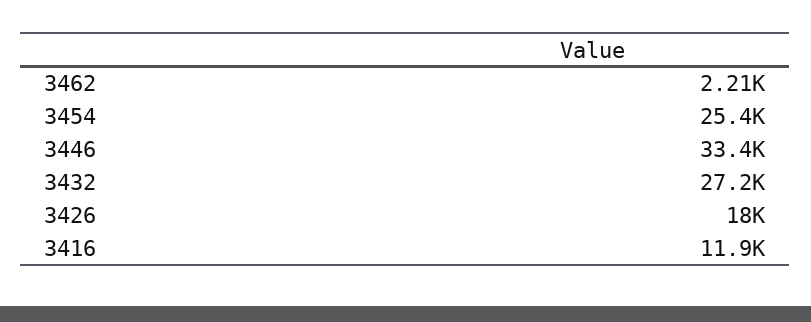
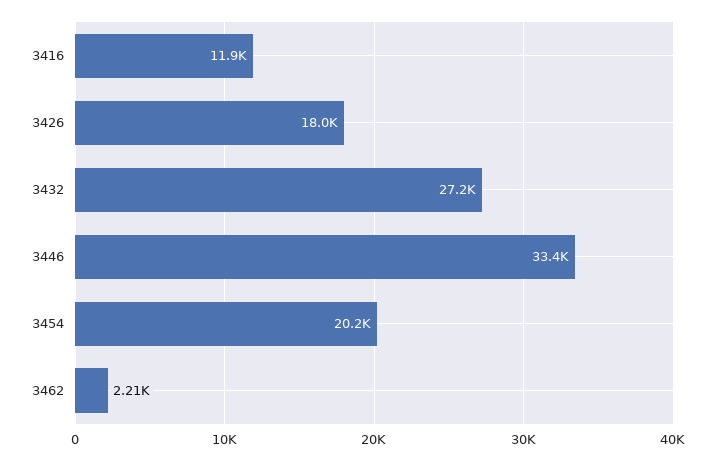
  {
    "3462": 2210,
-   "3454": 25400,
+   "3454": 20200,
    "3446": 33400,
    "3432": 27200,
    "3426": 18000,
    "3416": 11900
  }

